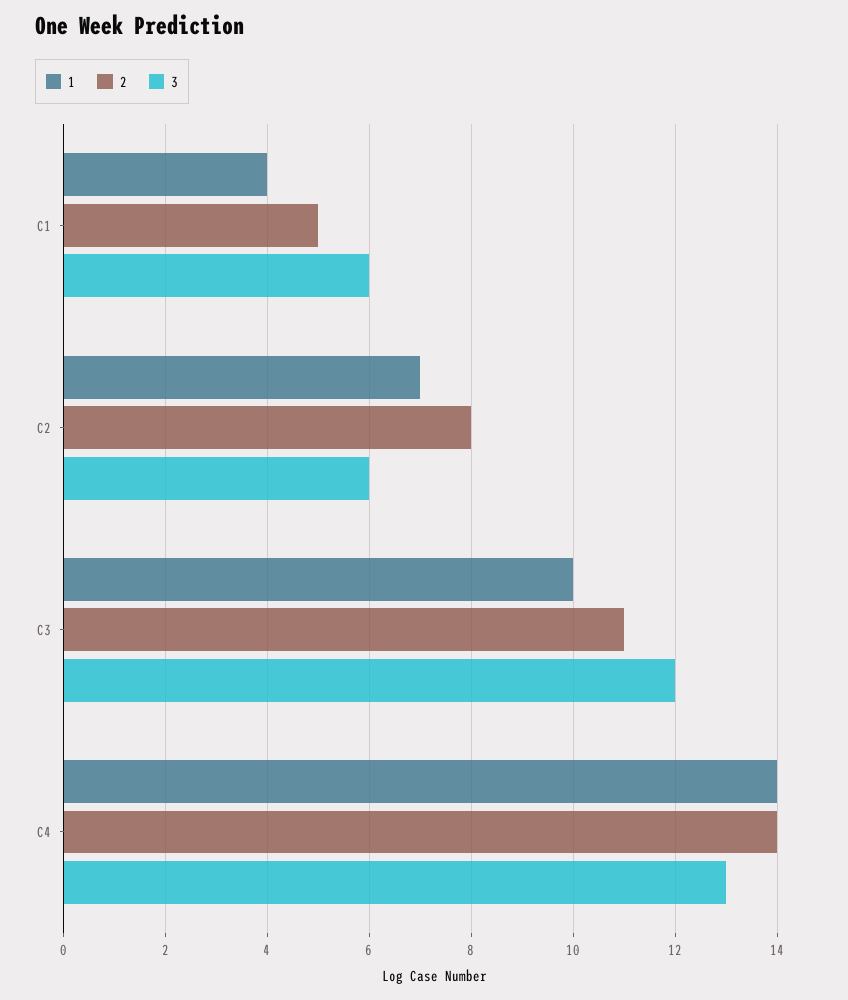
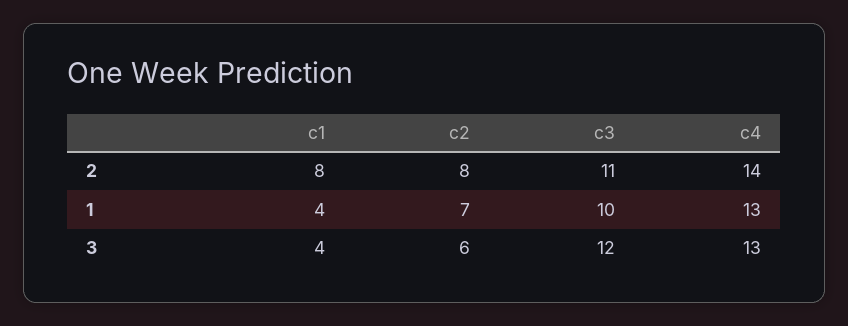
  {
    "1": {
      "C1": 4,
      "C2": 7,
      "C3": 10,
-     "C4": 14
+     "C4": 13
    },
    "2": {
-     "C1": 5,
+     "C1": 8,
      "C2": 8,
      "C3": 11,
      "C4": 14
    },
    "3": {
-     "C1": 6,
+     "C1": 4,
      "C2": 6,
      "C3": 12,
      "C4": 13
    }
  }

